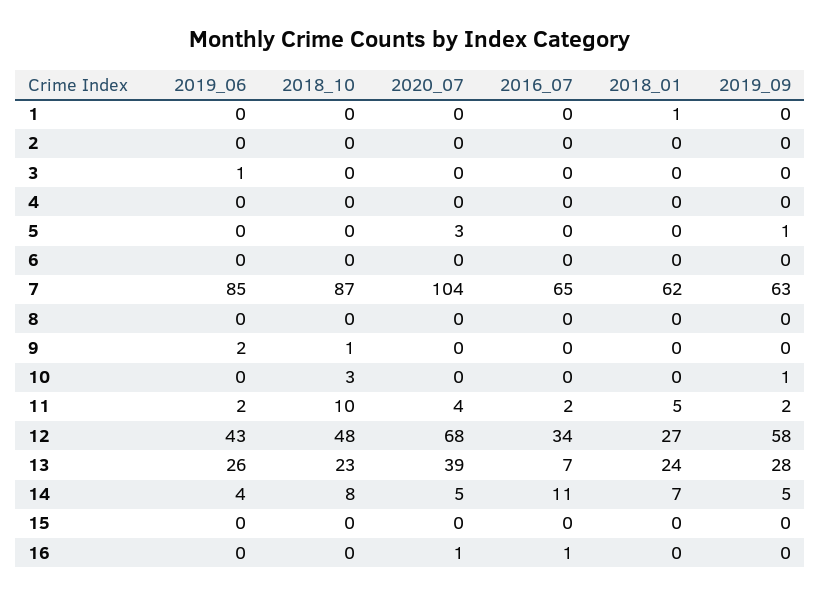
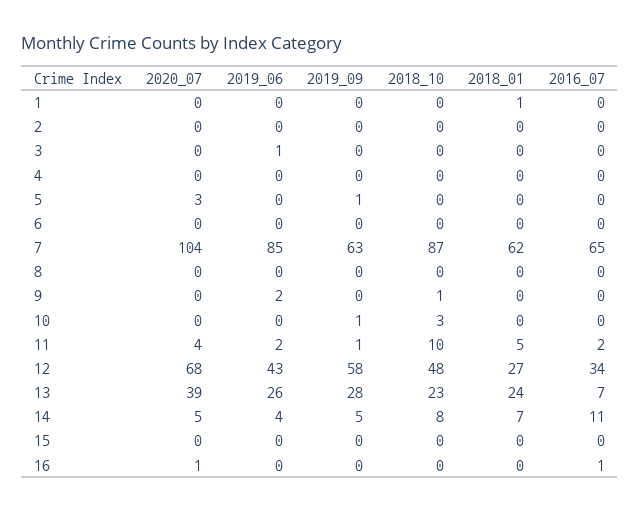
  {
    "2019_06": {
      "1": 0,
      "2": 0,
      "3": 1,
      "4": 0,
      "5": 0,
      "6": 0,
      "7": 85,
      "8": 0,
      "9": 2,
      "10": 0,
      "11": 2,
      "12": 43,
      "13": 26,
      "14": 4,
      "15": 0,
      "16": 0
    },
    "2018_10": {
      "1": 0,
      "2": 0,
      "3": 0,
      "4": 0,
      "5": 0,
      "6": 0,
      "7": 87,
      "8": 0,
      "9": 1,
      "10": 3,
      "11": 10,
      "12": 48,
      "13": 23,
      "14": 8,
      "15": 0,
      "16": 0
    },
    "2020_07": {
      "1": 0,
      "2": 0,
      "3": 0,
      "4": 0,
      "5": 3,
      "6": 0,
      "7": 104,
      "8": 0,
      "9": 0,
      "10": 0,
      "11": 4,
      "12": 68,
      "13": 39,
      "14": 5,
      "15": 0,
      "16": 1
    },
    "2016_07": {
      "1": 0,
      "2": 0,
      "3": 0,
      "4": 0,
      "5": 0,
      "6": 0,
      "7": 65,
      "8": 0,
      "9": 0,
      "10": 0,
      "11": 2,
      "12": 34,
      "13": 7,
      "14": 11,
      "15": 0,
      "16": 1
    },
    "2018_01": {
      "1": 1,
      "2": 0,
      "3": 0,
      "4": 0,
      "5": 0,
      "6": 0,
      "7": 62,
      "8": 0,
      "9": 0,
      "10": 0,
      "11": 5,
      "12": 27,
      "13": 24,
      "14": 7,
      "15": 0,
      "16": 0
    },
    "2019_09": {
      "1": 0,
      "2": 0,
      "3": 0,
      "4": 0,
      "5": 1,
      "6": 0,
      "7": 63,
      "8": 0,
      "9": 0,
      "10": 1,
-     "11": 2,
+     "11": 1,
      "12": 58,
      "13": 28,
      "14": 5,
      "15": 0,
      "16": 0
    }
  }

